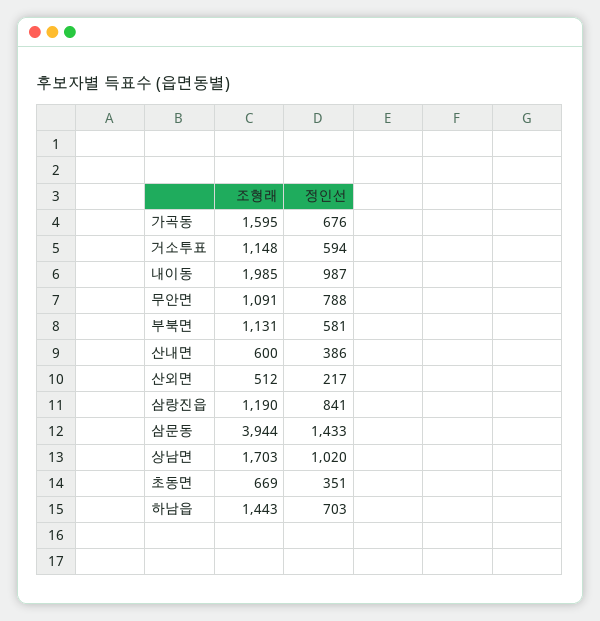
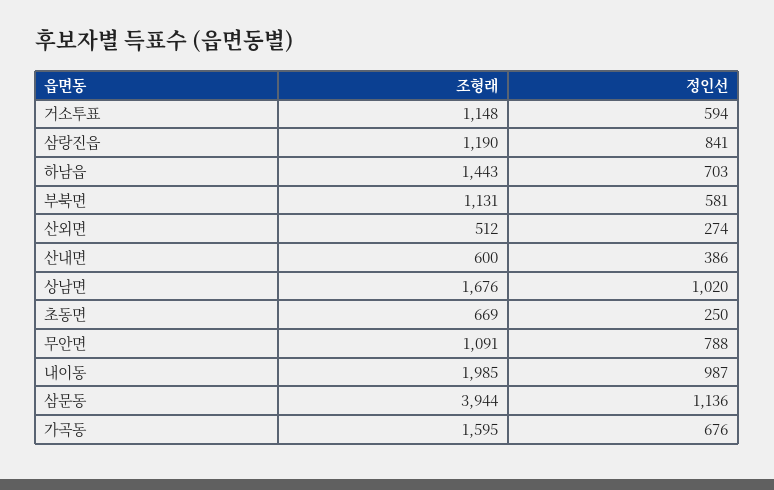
  {
    "조형래": {
      "가곡동": 1595,
      "거소투표": 1148,
      "내이동": 1985,
      "무안면": 1091,
      "부북면": 1131,
      "산내면": 600,
      "산외면": 512,
      "삼랑진읍": 1190,
      "삼문동": 3944,
-     "상남면": 1703,
+     "상남면": 1676,
      "초동면": 669,
      "하남읍": 1443
    },
    "정인선": {
      "가곡동": 676,
      "거소투표": 594,
      "내이동": 987,
      "무안면": 788,
      "부북면": 581,
      "산내면": 386,
-     "산외면": 217,
+     "산외면": 274,
      "삼랑진읍": 841,
-     "삼문동": 1433,
+     "삼문동": 1136,
      "상남면": 1020,
-     "초동면": 351,
+     "초동면": 250,
      "하남읍": 703
    }
  }

